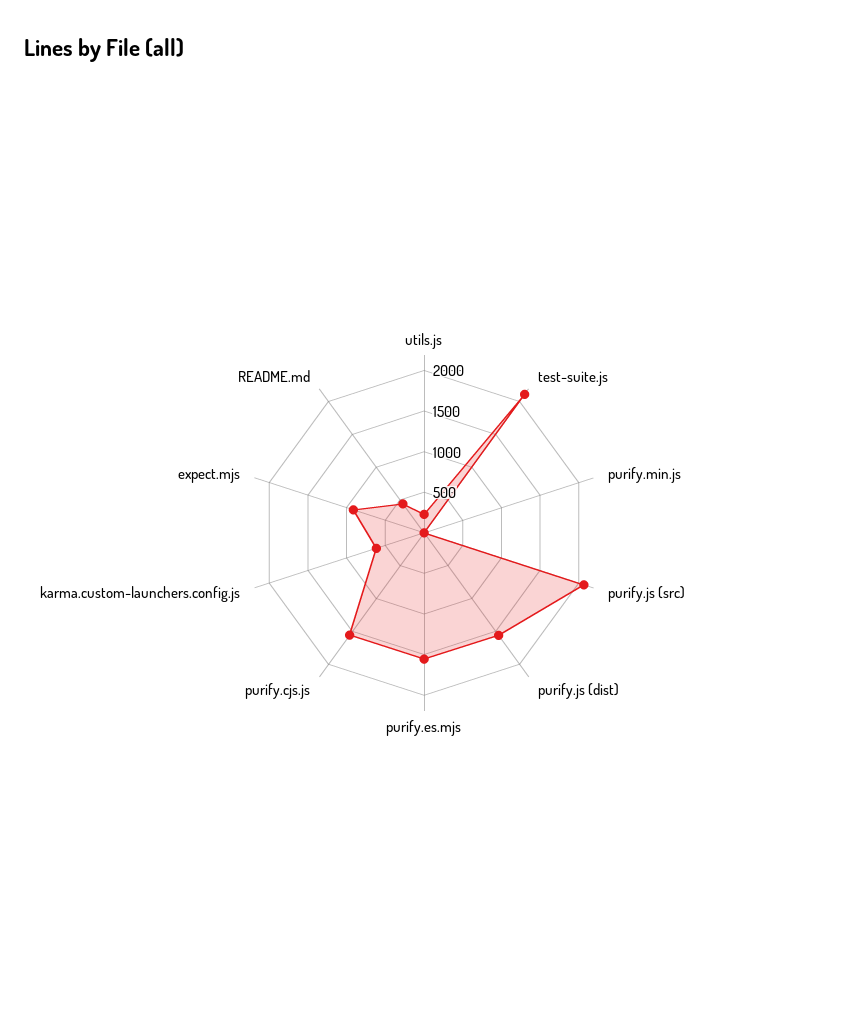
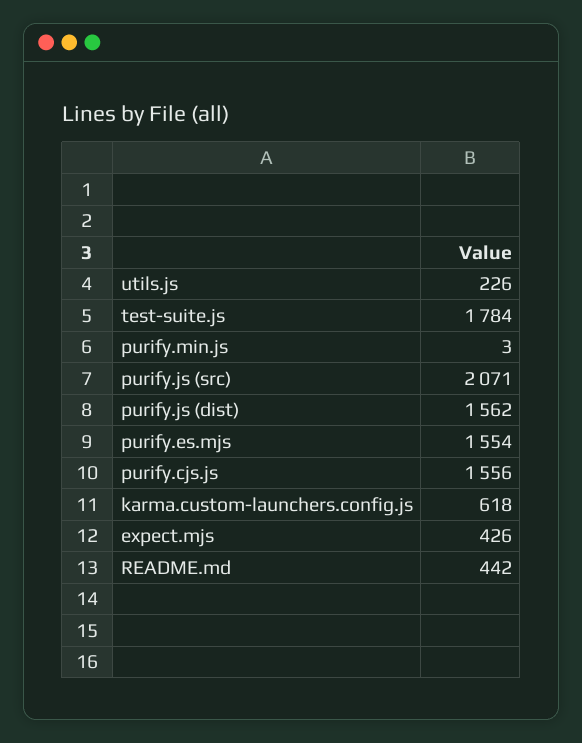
  {
    "utils.js": 226,
-   "test-suite.js": 2100,
+   "test-suite.js": 1784,
    "purify.min.js": 3,
    "purify.js (src)": 2071,
    "purify.js (dist)": 1562,
    "purify.es.mjs": 1554,
    "purify.cjs.js": 1556,
    "karma.custom-launchers.config.js": 618,
-   "expect.mjs": 900,
+   "expect.mjs": 426,
    "README.md": 442
  }

